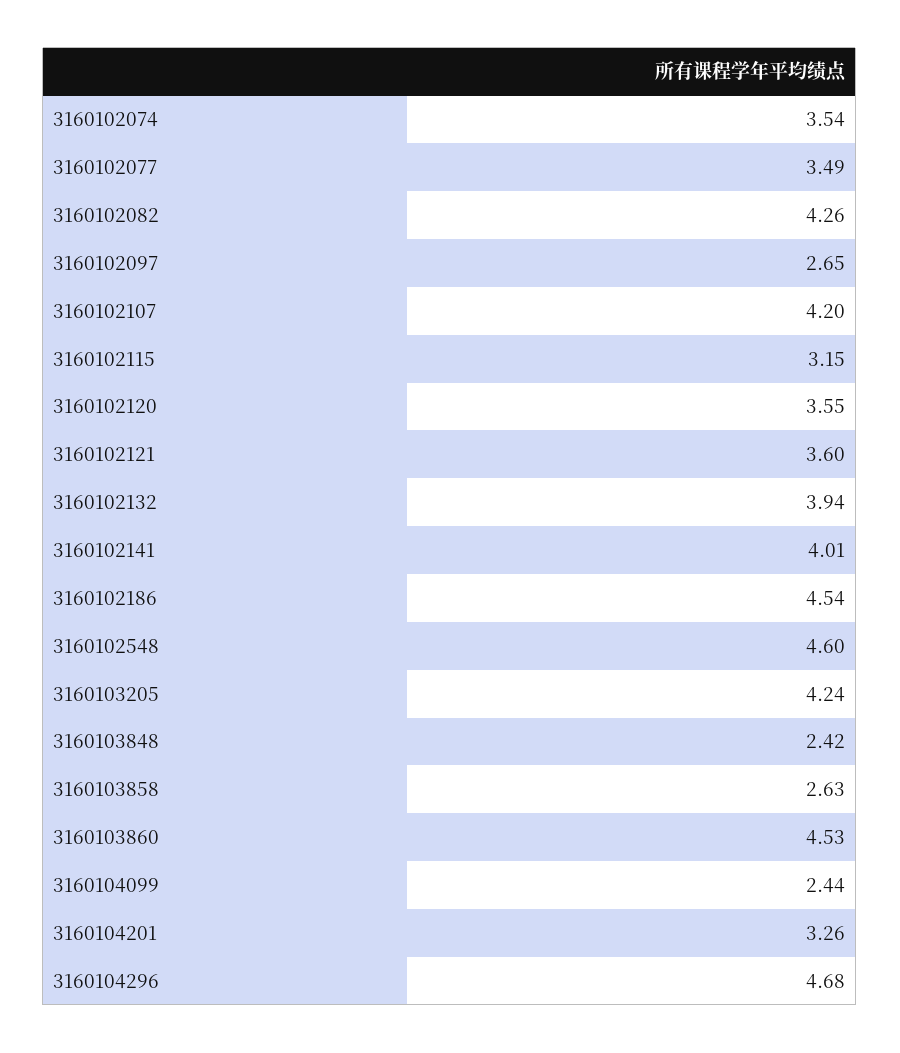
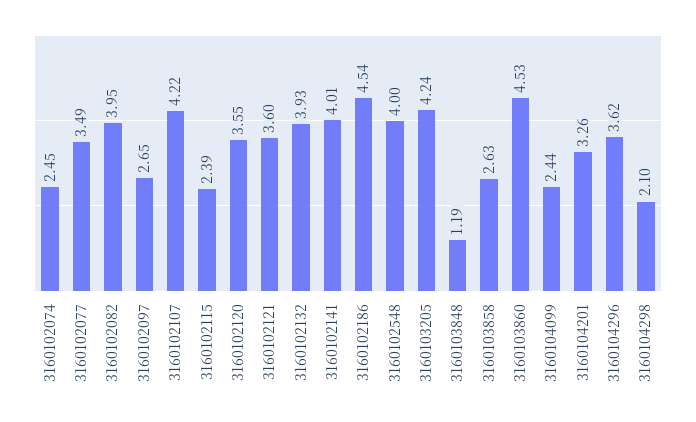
  {
-   "3160102074": 3.54,
+   "3160102074": 2.45,
    "3160102077": 3.49,
-   "3160102082": 4.26,
+   "3160102082": 3.95,
    "3160102097": 2.65,
-   "3160102107": 4.2,
+   "3160102107": 4.22,
-   "3160102115": 3.15,
+   "3160102115": 2.39,
    "3160102120": 3.55,
    "3160102121": 3.6,
-   "3160102132": 3.94,
+   "3160102132": 3.93,
    "3160102141": 4.01,
    "3160102186": 4.54,
-   "3160102548": 4.6,
+   "3160102548": 4,
    "3160103205": 4.24,
-   "3160103848": 2.42,
+   "3160103848": 1.19,
    "3160103858": 2.63,
    "3160103860": 4.53,
    "3160104099": 2.44,
    "3160104201": 3.26,
-   "3160104296": 4.68
+   "3160104296": 3.62,
+   "3160104298": 2.1
  }

